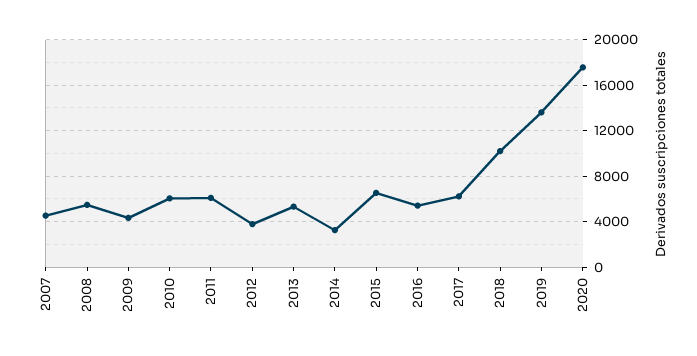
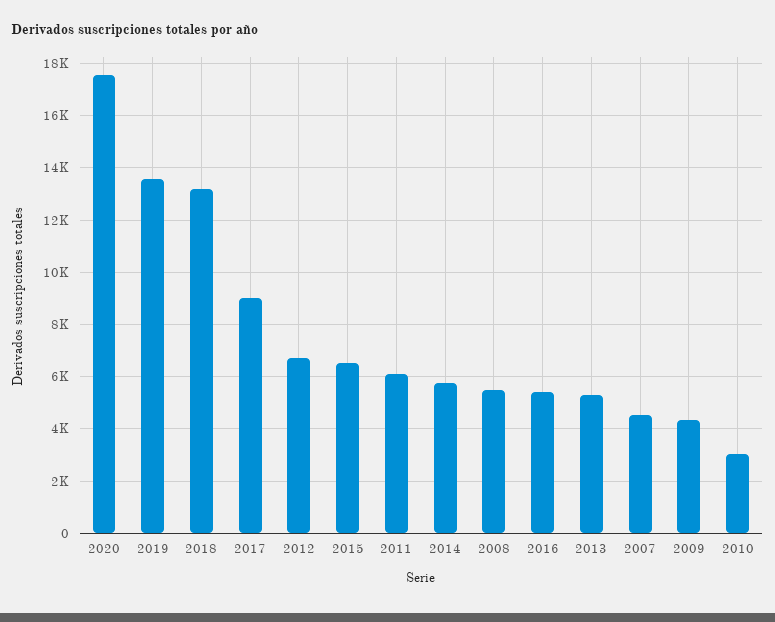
  {
    "2007": 4500,
    "2008": 5500,
    "2009": 4250,
-   "2010": 6000,
+   "2010": 3000,
    "2011": 6000,
-   "2012": 4000,
+   "2012": 6750,
    "2013": 5250,
-   "2014": 3000,
+   "2014": 5750,
    "2015": 6500,
    "2016": 5500,
-   "2017": 6000,
+   "2017": 9000,
-   "2018": 10000,
+   "2018": 13250,
    "2019": 13500,
    "2020": 17500
  }

